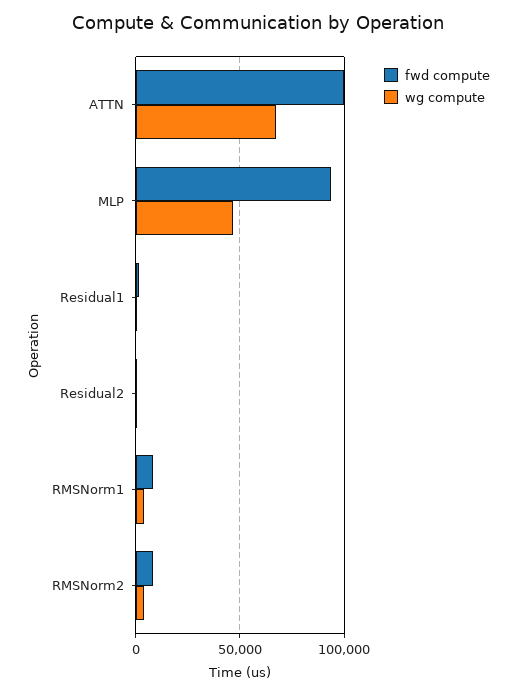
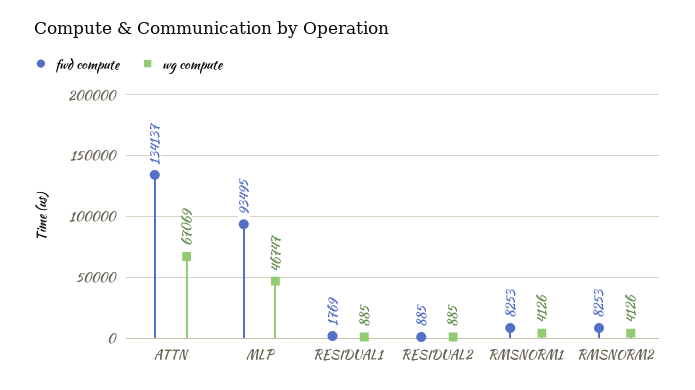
  {
    "fwd compute": {
-     "ATTN": 100000,
+     "ATTN": 134137,
      "MLP": 93495,
      "Residual1": 1769,
      "Residual2": 885,
      "RMSNorm1": 8253,
      "RMSNorm2": 8253
    },
    "wg compute": {
      "ATTN": 67069,
      "MLP": 46747,
      "Residual1": 885,
      "Residual2": 885,
      "RMSNorm1": 4126,
      "RMSNorm2": 4126
    }
  }

